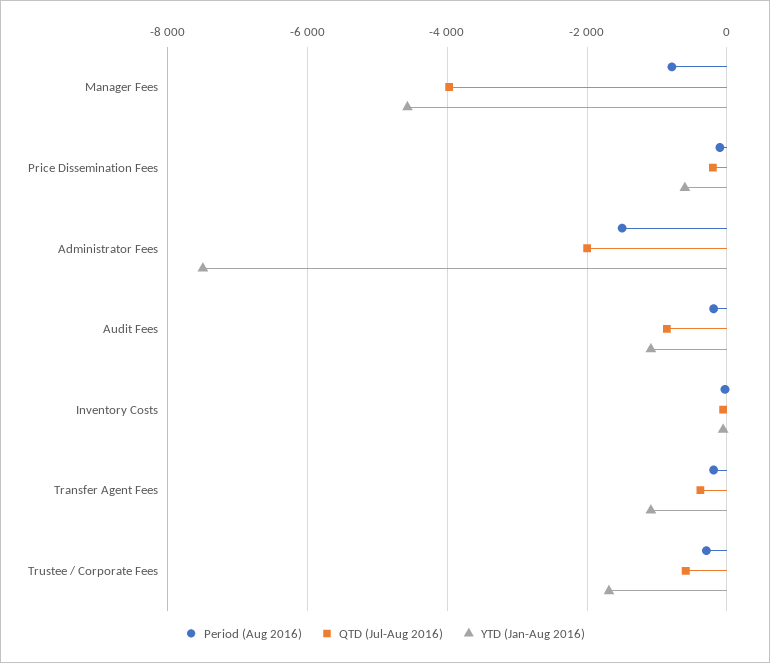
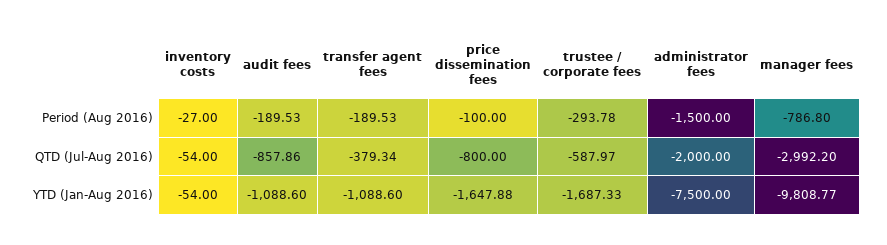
  {
    "Period (Aug 2016)": {
      "Manager Fees": -786.8,
      "Price Dissemination Fees": -100,
      "Administrator Fees": -1500,
      "Audit Fees": -189.53,
      "Inventory Costs": -27,
      "Transfer Agent Fees": -189.53,
      "Trustee / Corporate Fees": -293.78
    },
    "QTD (Jul-Aug 2016)": {
-     "Manager Fees": -4000,
+     "Manager Fees": -2992.2,
-     "Price Dissemination Fees": -200,
+     "Price Dissemination Fees": -800,
      "Administrator Fees": -2000,
      "Audit Fees": -857.86,
      "Inventory Costs": -54,
      "Transfer Agent Fees": -379.34,
      "Trustee / Corporate Fees": -587.97
    },
    "YTD (Jan-Aug 2016)": {
-     "Manager Fees": -4600,
+     "Manager Fees": -9808.77,
-     "Price Dissemination Fees": -600,
+     "Price Dissemination Fees": -1647.88,
      "Administrator Fees": -7500,
      "Audit Fees": -1088.6,
      "Inventory Costs": -54,
      "Transfer Agent Fees": -1088.6,
      "Trustee / Corporate Fees": -1687.33
    }
  }

